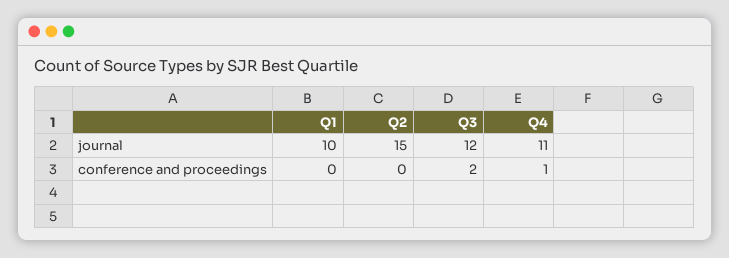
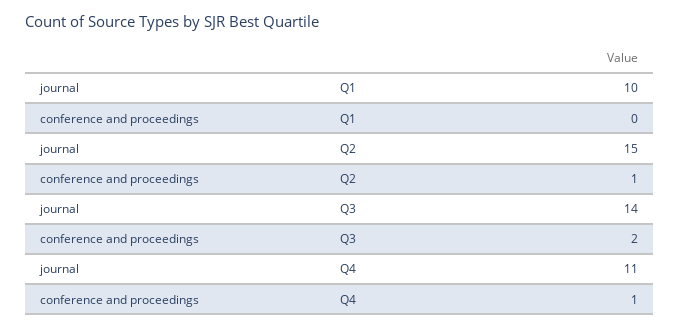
  {
    "Q1": {
      "journal": 10,
      "conference and proceedings": 0
    },
    "Q2": {
      "journal": 15,
-     "conference and proceedings": 0
+     "conference and proceedings": 1
    },
    "Q3": {
-     "journal": 12,
+     "journal": 14,
      "conference and proceedings": 2
    },
    "Q4": {
      "journal": 11,
      "conference and proceedings": 1
    }
  }

